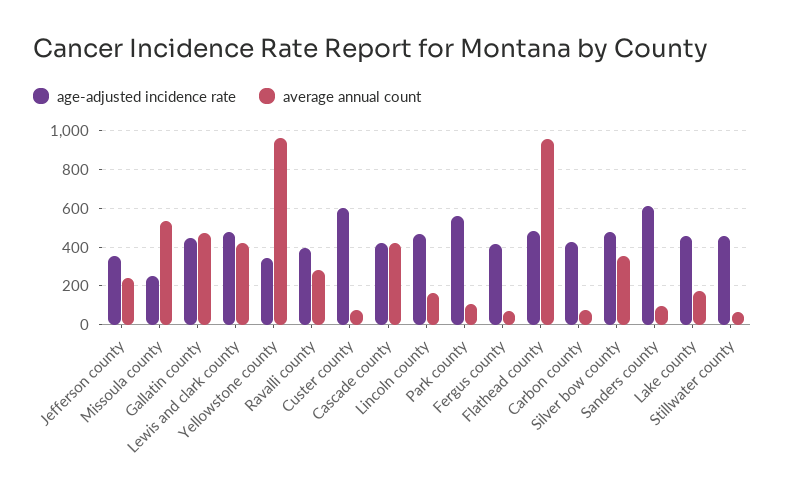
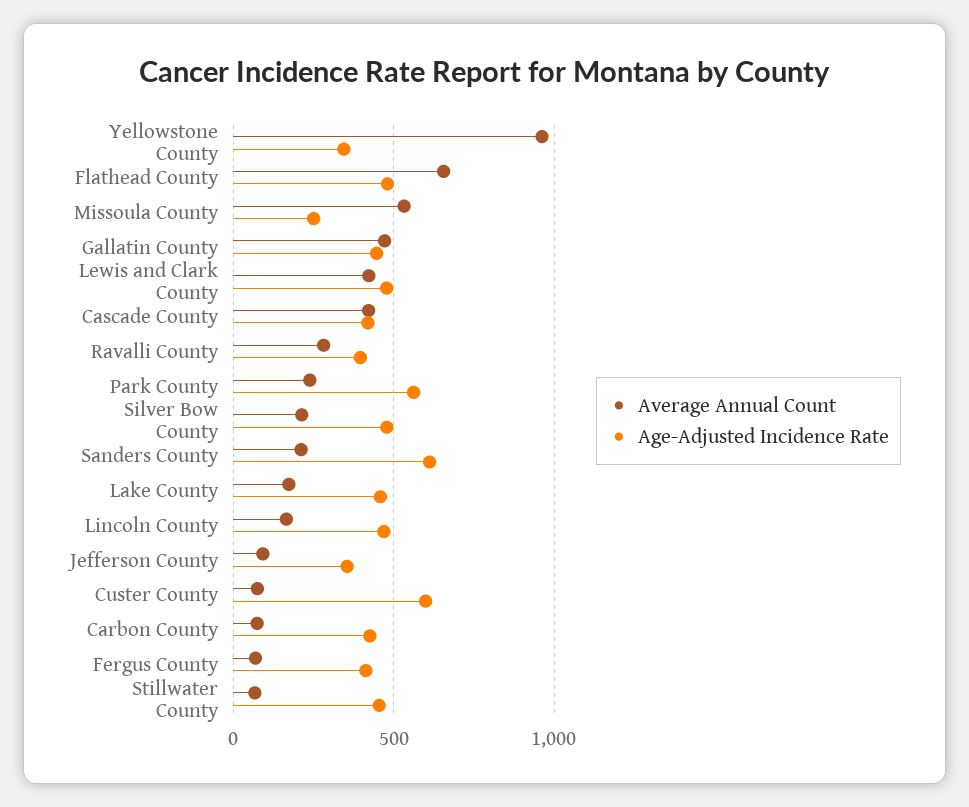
  {
    "age-adjusted incidence rate": {
      "Jefferson county": 350,
      "Missoula county": 250,
      "Gallatin county": 450,
      "Lewis and clark county": 500,
      "Yellowstone county": 350,
      "Ravalli county": 400,
      "Custer county": 600,
      "Cascade county": 400,
      "Lincoln county": 450,
      "Park county": 550,
      "Fergus county": 400,
      "Flathead county": 500,
      "Carbon county": 450,
      "Silver bow county": 500,
      "Sanders county": 600,
      "Lake county": 450,
      "Stillwater county": 450
    },
    "average annual count": {
-     "Jefferson county": 250,
+     "Jefferson county": 100,
      "Missoula county": 550,
      "Gallatin county": 450,
      "Lewis and clark county": 400,
      "Yellowstone county": 950,
      "Ravalli county": 300,
      "Custer county": 100,
      "Cascade county": 400,
      "Lincoln county": 150,
-     "Park county": 100,
+     "Park county": 250,
      "Fergus county": 50,
-     "Flathead county": 950,
+     "Flathead county": 650,
      "Carbon county": 100,
-     "Silver bow county": 350,
+     "Silver bow county": 200,
-     "Sanders county": 100,
+     "Sanders county": 200,
      "Lake county": 150,
      "Stillwater county": 50
    }
  }

